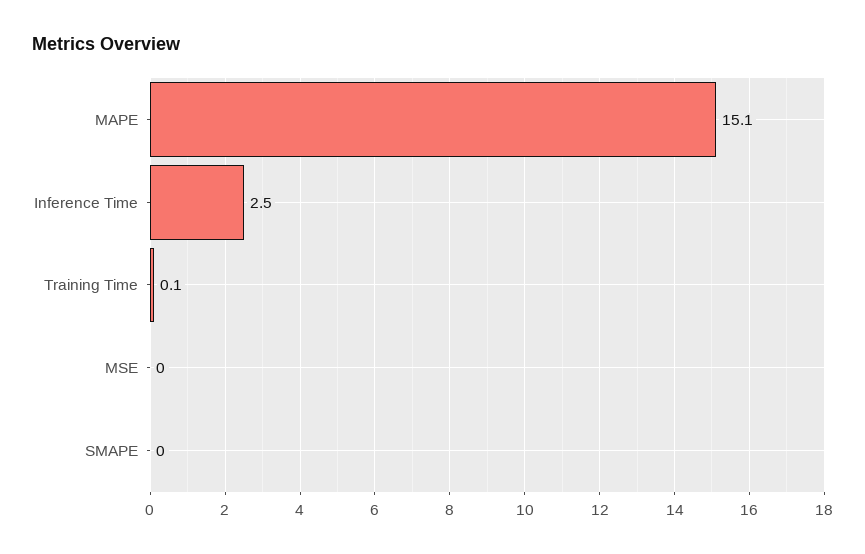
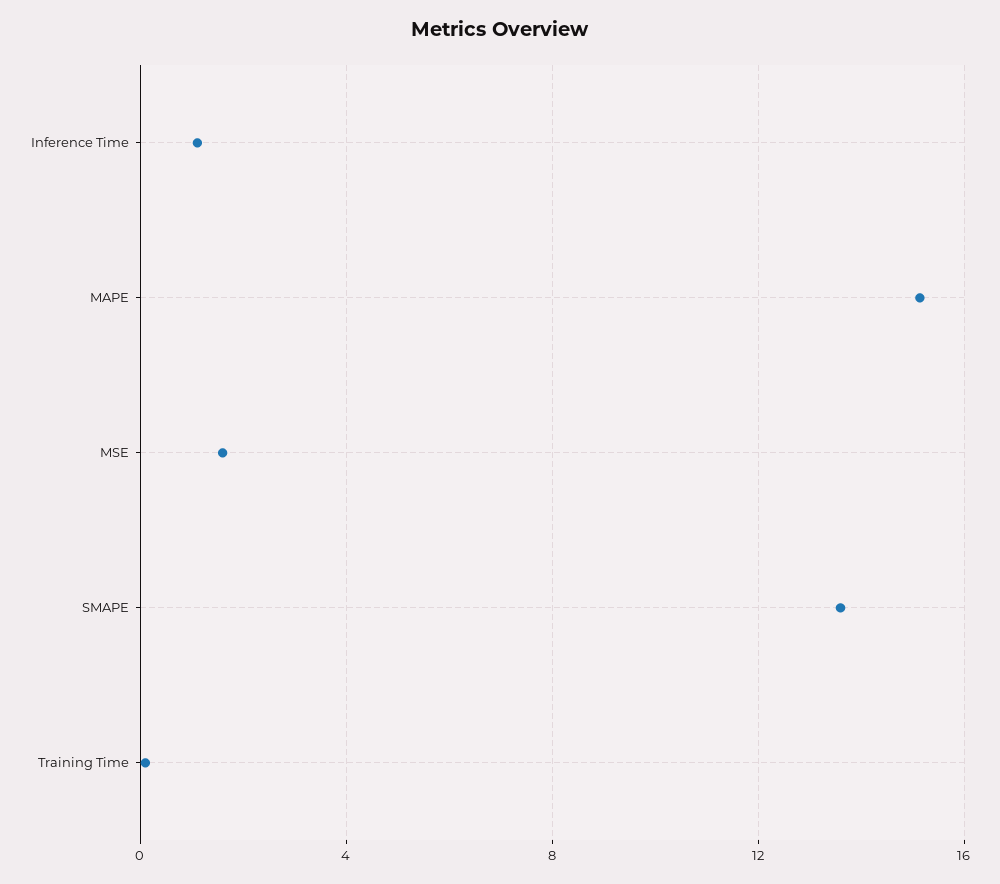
  {
    "MAPE": 15.1,
-   "Inference Time": 2.5,
+   "Inference Time": 1,
    "Training Time": 0.1,
-   "MSE": 0,
+   "MSE": 1.5,
-   "SMAPE": 0
+   "SMAPE": 13.5
  }

